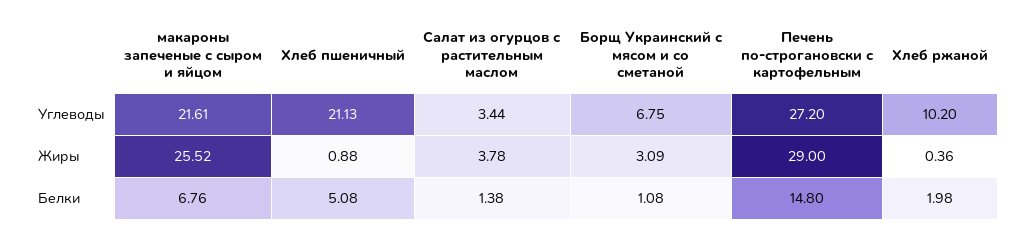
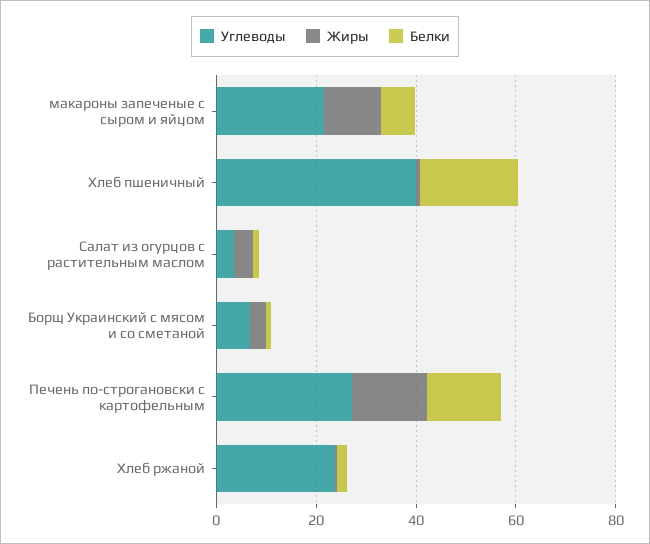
  {
    "Углеводы": {
      "макароны запеченые с сыром и яйцом": 21.61,
-     "Хлеб пшеничный": 21.13,
+     "Хлеб пшеничный": 40,
      "Салат из огурцов с растительным маслом": 3.44,
      "Борщ Украинский с мясом и со сметаной": 6.75,
      "Печень по-строгановски с картофельным": 27.2,
-     "Хлеб ржаной": 10.2
+     "Хлеб ржаной": 25
    },
    "Жиры": {
-     "макароны запеченые с сыром и яйцом": 25.52,
+     "макароны запеченые с сыром и яйцом": 10,
      "Хлеб пшеничный": 0.88,
      "Салат из огурцов с растительным маслом": 3.78,
      "Борщ Украинский с мясом и со сметаной": 3.09,
-     "Печень по-строгановски с картофельным": 29,
+     "Печень по-строгановски с картофельным": 15,
      "Хлеб ржаной": 0.36
    },
    "Белки": {
      "макароны запеченые с сыром и яйцом": 6.76,
-     "Хлеб пшеничный": 5.08,
+     "Хлеб пшеничный": 20,
      "Салат из огурцов с растительным маслом": 1.38,
      "Борщ Украинский с мясом и со сметаной": 1.08,
      "Печень по-строгановски с картофельным": 14.8,
      "Хлеб ржаной": 1.98
    }
  }

